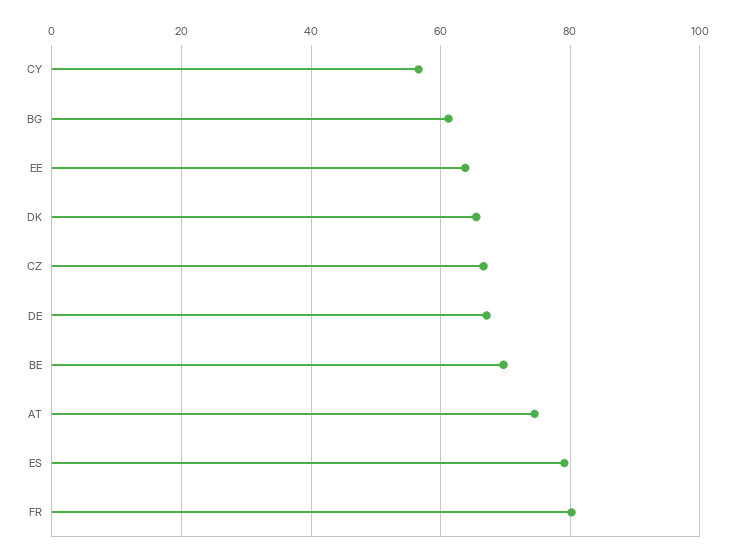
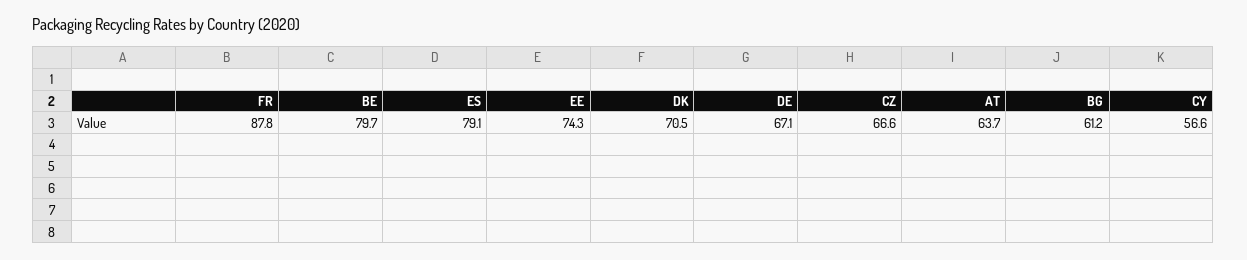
  {
    "CY": 56.6,
    "BG": 61.2,
-   "EE": 64,
+   "EE": 74.3,
-   "DK": 66,
+   "DK": 70.5,
    "CZ": 66.6,
    "DE": 67.1,
-   "BE": 70,
+   "BE": 79.7,
-   "AT": 74,
+   "AT": 63.7,
    "ES": 79.1,
-   "FR": 80
+   "FR": 87.8
  }

